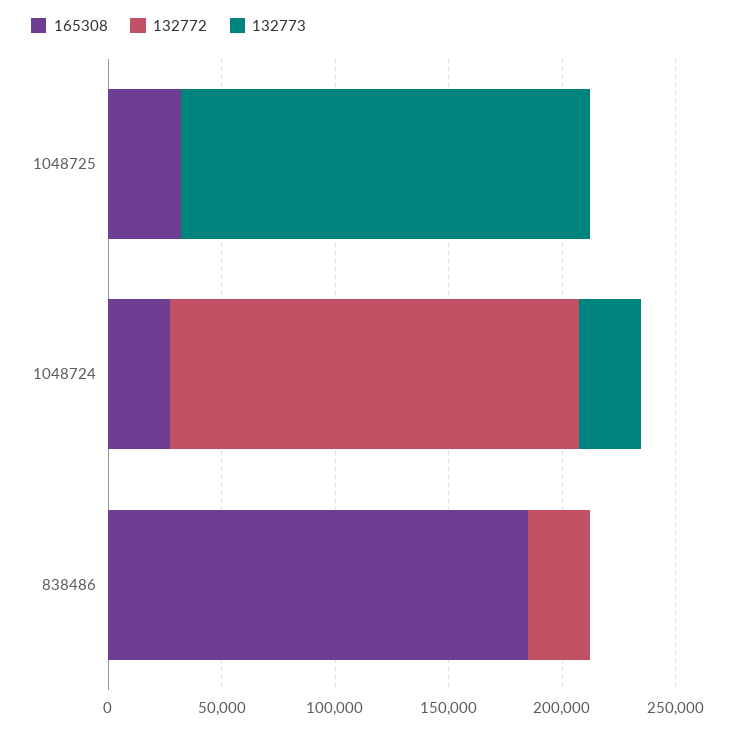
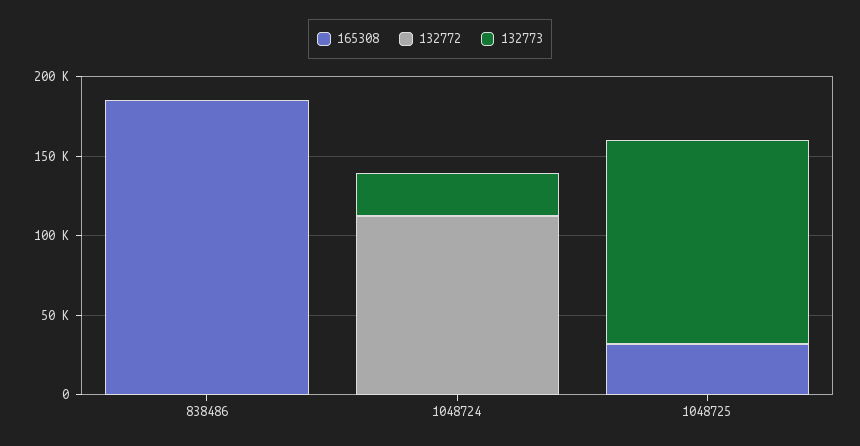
  {
    "165308": {
      "1048725": 30000,
-     "1048724": 30000,
+     "1048724": 0,
      "838486": 190000
    },
    "132772": {
      "1048725": 0,
-     "1048724": 180000,
+     "1048724": 110000,
-     "838486": 30000
+     "838486": 0
    },
    "132773": {
-     "1048725": 180000,
+     "1048725": 130000,
      "1048724": 30000,
      "838486": 0
    }
  }

